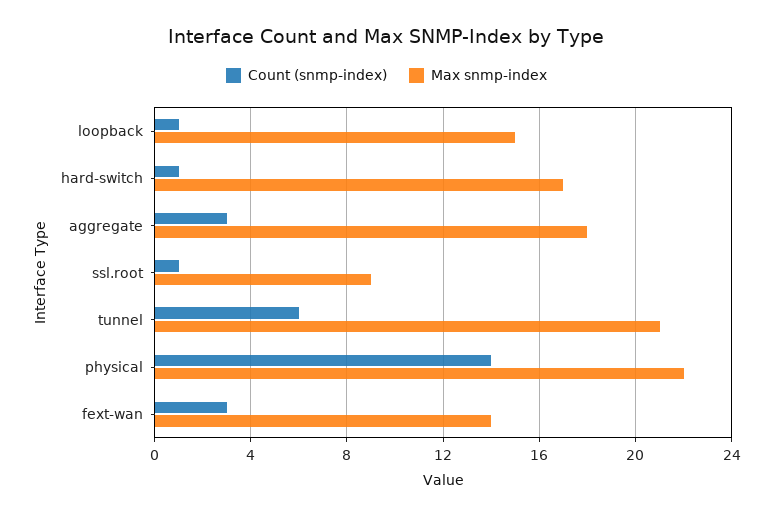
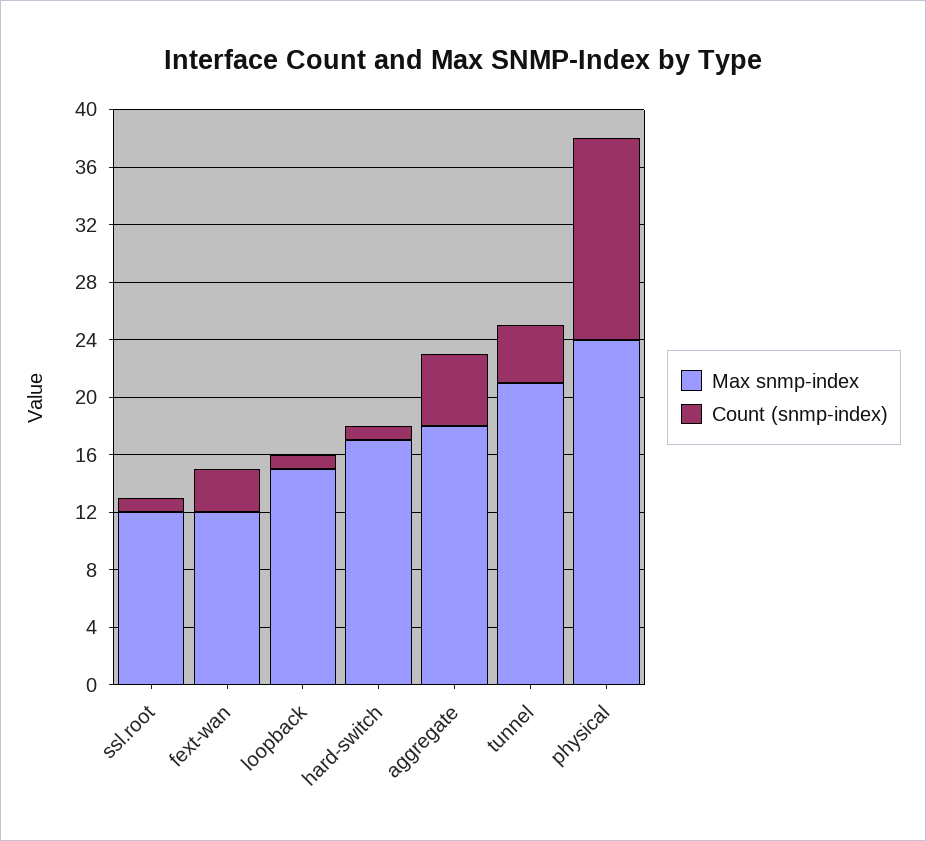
  {
    "Count (snmp-index)": {
      "loopback": 1,
      "hard-switch": 1,
-     "aggregate": 3,
+     "aggregate": 5,
      "ssl.root": 1,
-     "tunnel": 6,
+     "tunnel": 4,
      "physical": 14,
      "fext-wan": 3
    },
    "Max snmp-index": {
      "loopback": 15,
      "hard-switch": 17,
      "aggregate": 18,
-     "ssl.root": 9,
+     "ssl.root": 12,
      "tunnel": 21,
-     "physical": 22,
+     "physical": 24,
-     "fext-wan": 14
+     "fext-wan": 12
    }
  }

